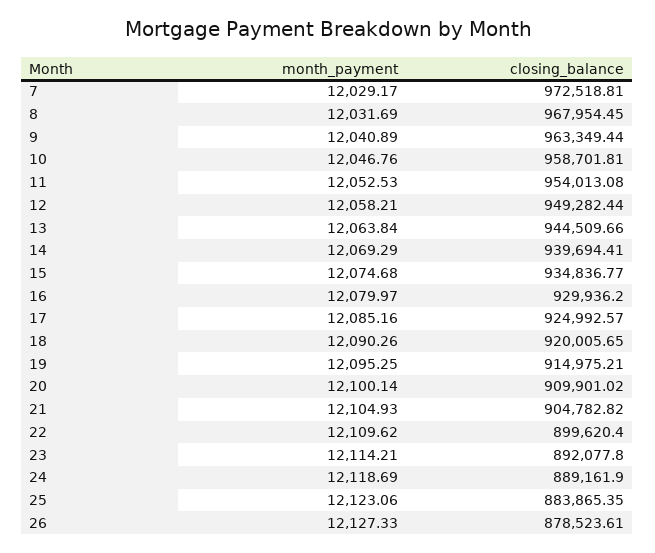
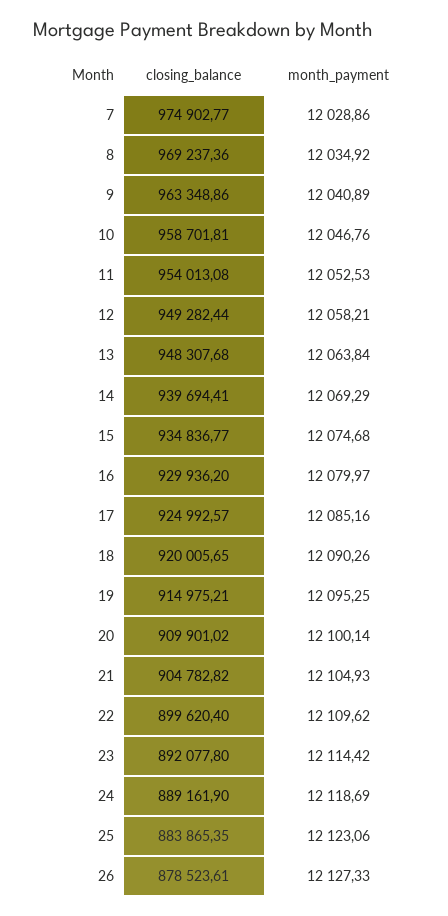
  {
    "month_payment": {
-     "7": 12029.17,
+     "7": 12028.86,
-     "8": 12031.69,
+     "8": 12034.92,
      "9": 12040.89,
      "10": 12046.76,
      "11": 12052.53,
      "12": 12058.21,
      "13": 12063.84,
      "14": 12069.29,
      "15": 12074.68,
      "16": 12079.97,
      "17": 12085.16,
      "18": 12090.26,
      "19": 12095.25,
      "20": 12100.14,
      "21": 12104.93,
      "22": 12109.62,
-     "23": 12114.21,
+     "23": 12114.42,
      "24": 12118.69,
      "25": 12123.06,
      "26": 12127.33
    },
    "closing_balance": {
-     "7": 972518.81,
+     "7": 974902.77,
-     "8": 967954.45,
+     "8": 969237.36,
-     "9": 963349.44,
+     "9": 963348.86,
      "10": 958701.81,
      "11": 954013.08,
      "12": 949282.44,
-     "13": 944509.66,
+     "13": 948307.68,
      "14": 939694.41,
      "15": 934836.77,
      "16": 929936.2,
      "17": 924992.57,
      "18": 920005.65,
      "19": 914975.21,
      "20": 909901.02,
      "21": 904782.82,
      "22": 899620.4,
      "23": 892077.8,
      "24": 889161.9,
      "25": 883865.35,
      "26": 878523.61
    }
  }

